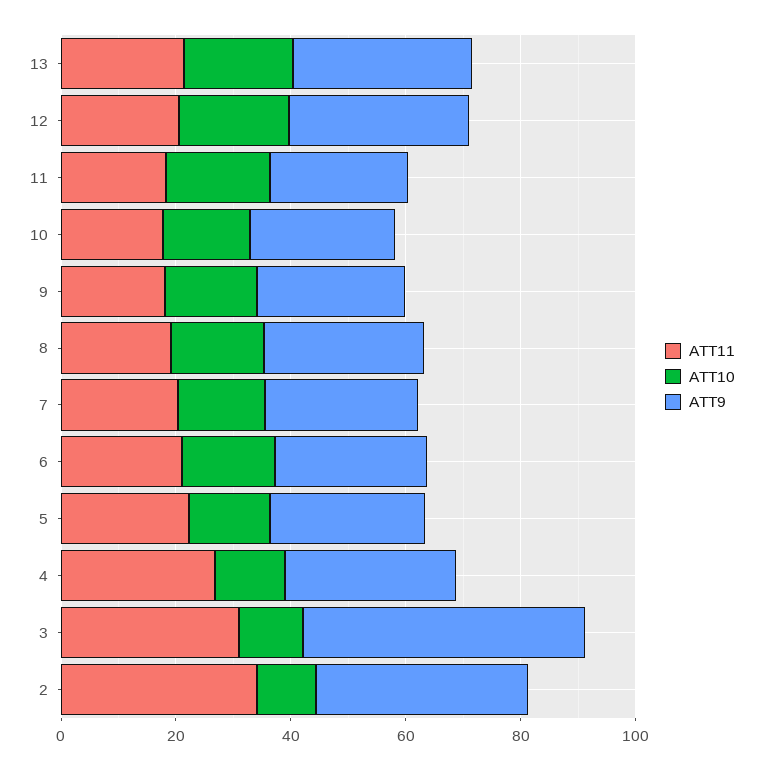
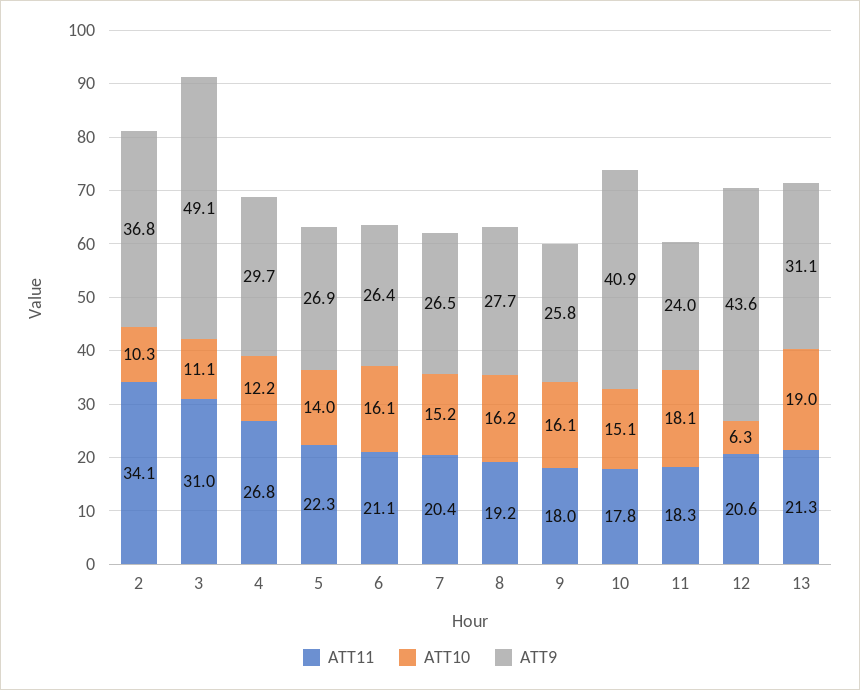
  {
    "ATT11": {
      "13": 21.3,
      "12": 20.6,
      "11": 18.3,
      "10": 17.8,
      "9": 18,
      "8": 19.2,
      "7": 20.4,
      "6": 21.1,
      "5": 22.3,
      "4": 26.8,
      "3": 31,
      "2": 34.1
    },
    "ATT10": {
      "13": 19,
-     "12": 20,
+     "12": 6.3,
      "11": 18.1,
      "10": 15.1,
      "9": 16.1,
      "8": 16.2,
      "7": 15.2,
      "6": 16.1,
      "5": 14,
      "4": 12.2,
      "3": 11.1,
      "2": 10.3
    },
    "ATT9": {
      "13": 31.1,
-     "12": 30,
+     "12": 43.6,
      "11": 24,
-     "10": 25,
+     "10": 40.9,
      "9": 25.8,
      "8": 27.7,
      "7": 26.5,
      "6": 26.4,
      "5": 26.9,
      "4": 29.7,
      "3": 49.1,
      "2": 36.8
    }
  }

